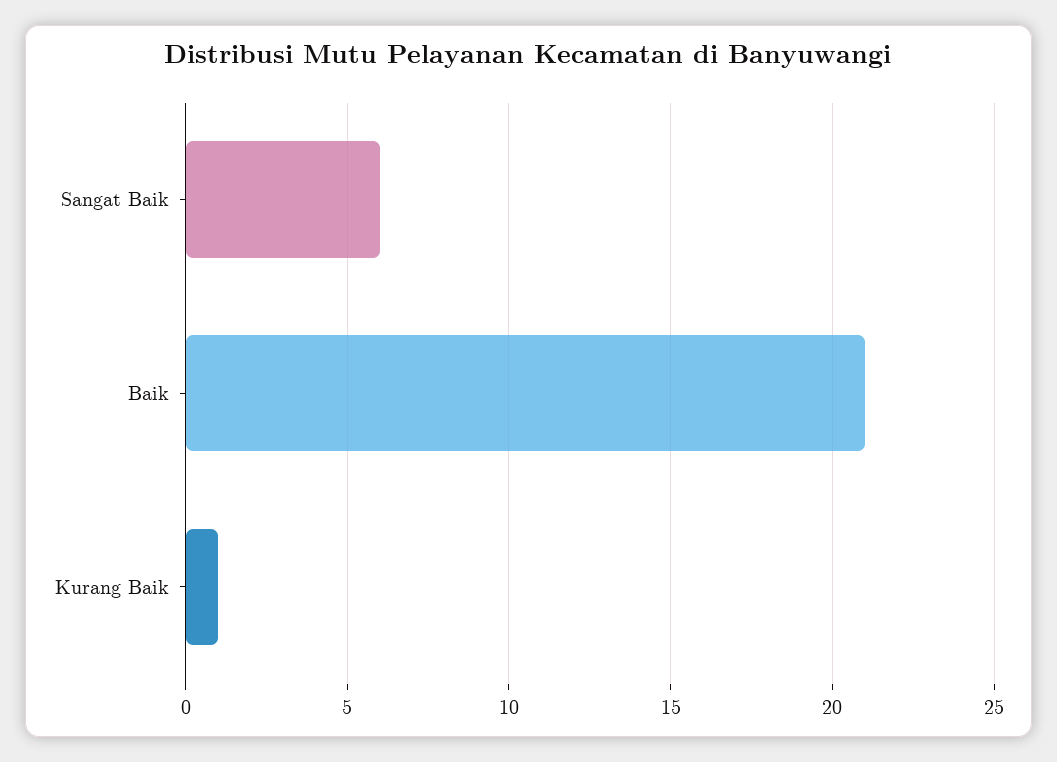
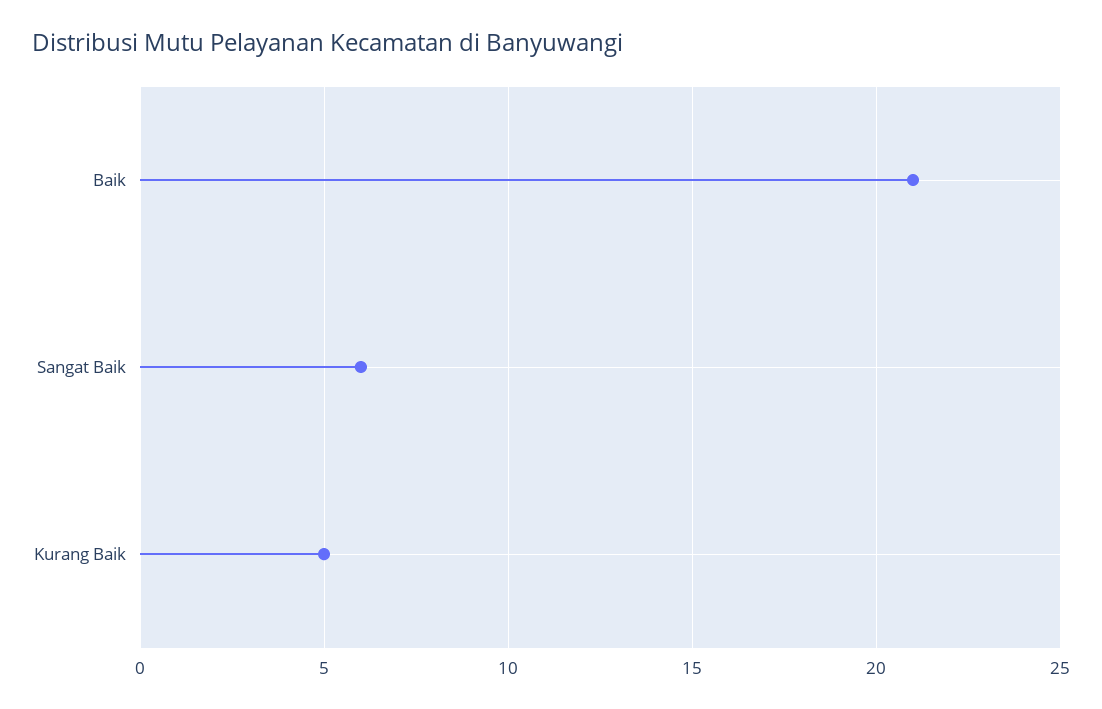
  {
    "Sangat Baik": 6,
    "Baik": 21,
-   "Kurang Baik": 1
+   "Kurang Baik": 5
  }

